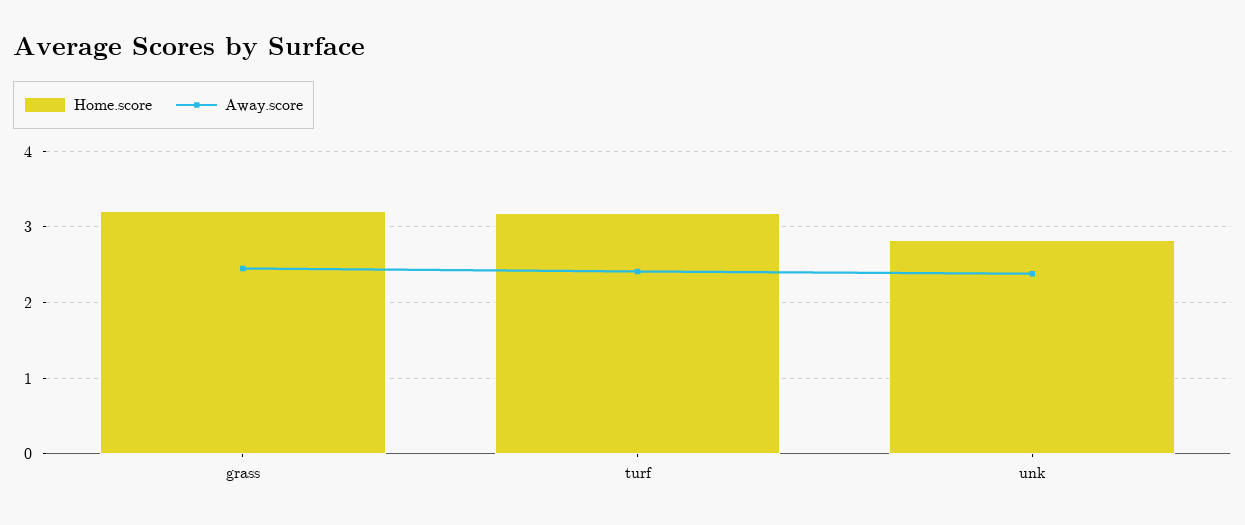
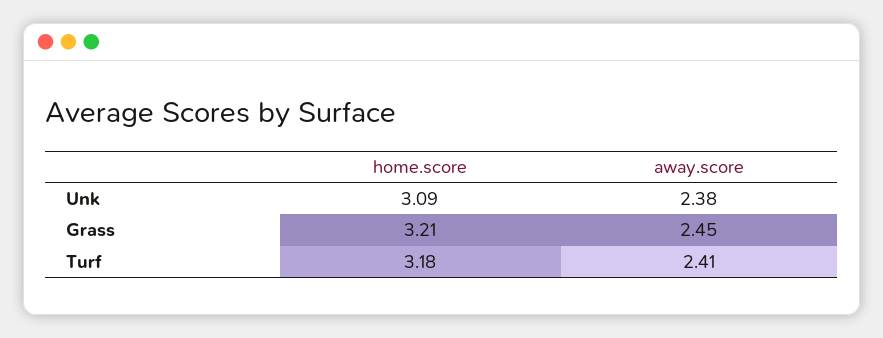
  {
    "Home.score": {
      "grass": 3.21,
      "turf": 3.18,
-     "unk": 2.8
+     "unk": 3.09
    },
    "Away.score": {
      "grass": 2.45,
      "turf": 2.41,
      "unk": 2.38
    }
  }

